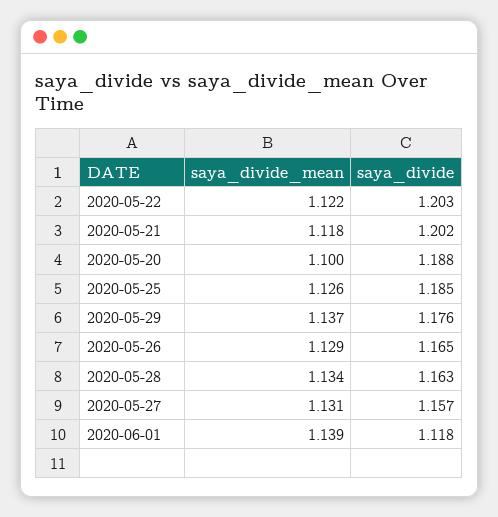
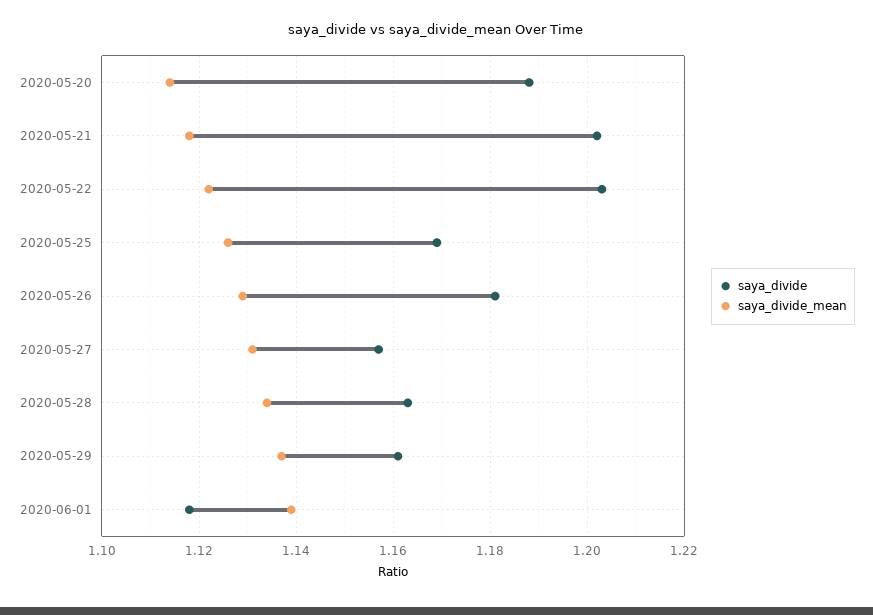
  {
    "saya_divide_mean": {
      "2020-05-22": 1.122,
      "2020-05-21": 1.118,
-     "2020-05-20": 1.1,
+     "2020-05-20": 1.115,
      "2020-05-25": 1.126,
      "2020-05-29": 1.137,
      "2020-05-26": 1.129,
      "2020-05-28": 1.134,
      "2020-05-27": 1.131,
      "2020-06-01": 1.139
    },
    "saya_divide": {
      "2020-05-22": 1.203,
      "2020-05-21": 1.202,
      "2020-05-20": 1.188,
-     "2020-05-25": 1.185,
+     "2020-05-25": 1.17,
-     "2020-05-29": 1.176,
+     "2020-05-29": 1.16,
-     "2020-05-26": 1.165,
+     "2020-05-26": 1.18,
      "2020-05-28": 1.163,
      "2020-05-27": 1.157,
      "2020-06-01": 1.118
    }
  }

